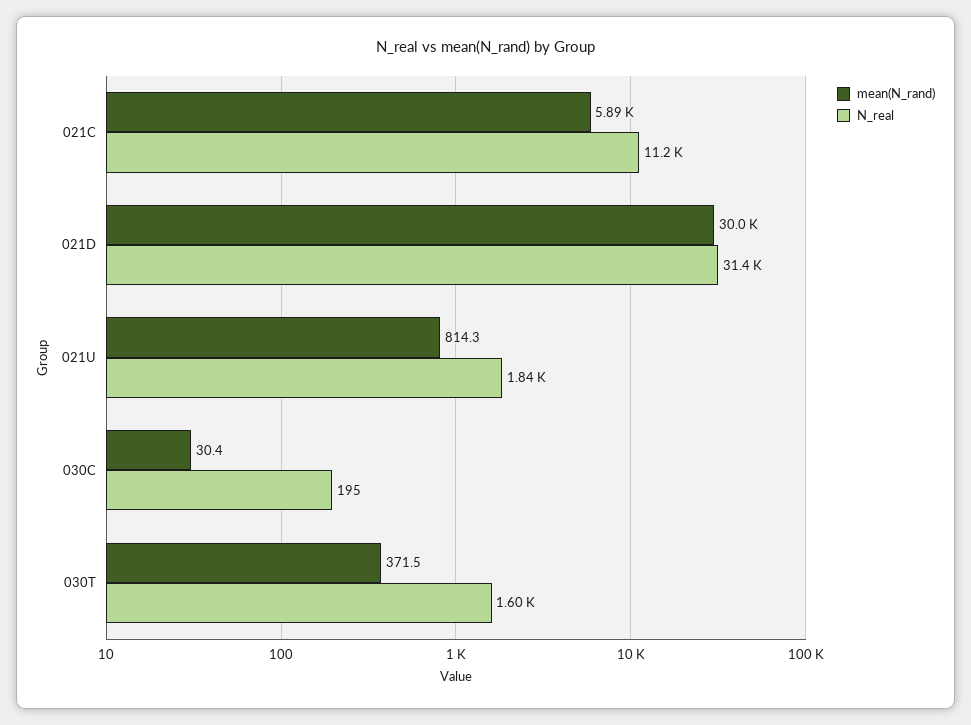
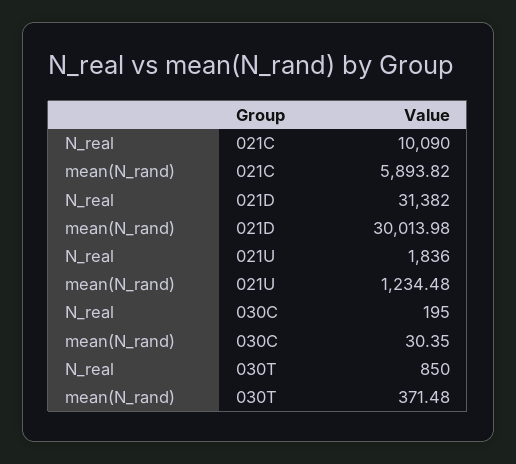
  {
    "mean(N_rand)": {
      "021C": 5893.82,
      "021D": 30013.98,
-     "021U": 814.3,
+     "021U": 1234.48,
      "030C": 30.35,
      "030T": 371.48
    },
    "N_real": {
-     "021C": 11200,
+     "021C": 10090,
      "021D": 31382,
      "021U": 1836,
      "030C": 195,
-     "030T": 1600
+     "030T": 850
    }
  }

